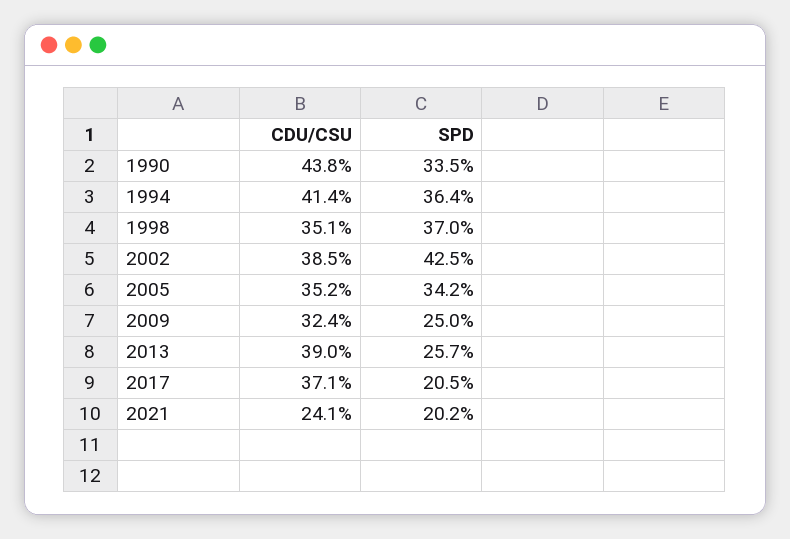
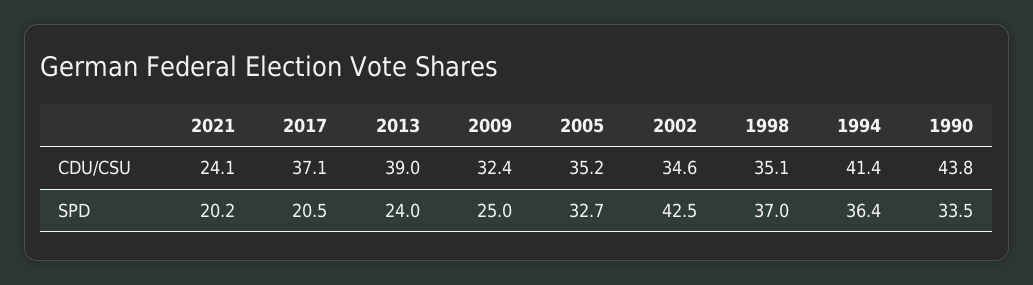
  {
    "CDU/CSU": {
      "1990": 43.8,
      "1994": 41.4,
      "1998": 35.1,
-     "2002": 38.5,
+     "2002": 34.6,
      "2005": 35.2,
      "2009": 32.4,
      "2013": 39,
      "2017": 37.1,
      "2021": 24.1
    },
    "SPD": {
      "1990": 33.5,
      "1994": 36.4,
      "1998": 37,
      "2002": 42.5,
-     "2005": 34.2,
+     "2005": 32.7,
      "2009": 25,
-     "2013": 25.7,
+     "2013": 24,
      "2017": 20.5,
      "2021": 20.2
    }
  }

